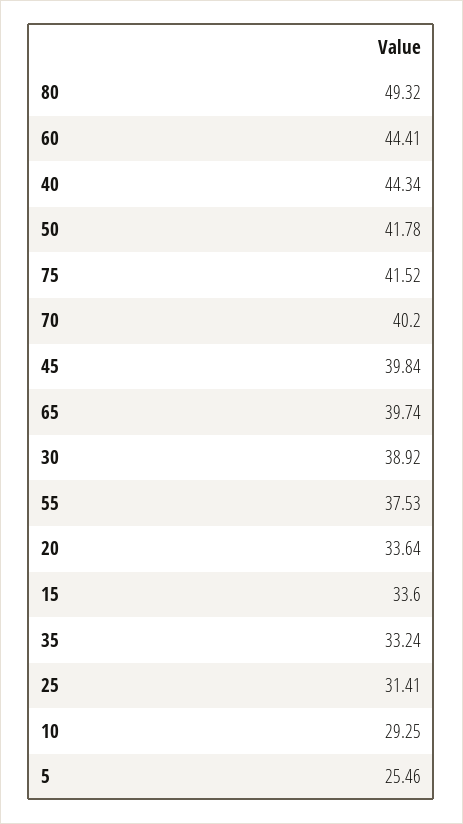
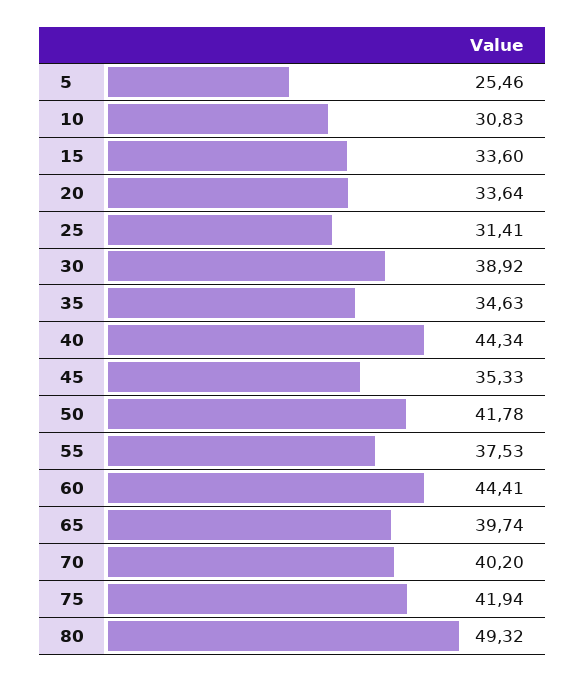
  {
    "80": 49.32,
    "60": 44.41,
    "40": 44.34,
    "50": 41.78,
-   "75": 41.52,
+   "75": 41.94,
    "70": 40.2,
-   "45": 39.84,
+   "45": 35.33,
    "65": 39.74,
    "30": 38.92,
    "55": 37.53,
    "20": 33.64,
    "15": 33.6,
-   "35": 33.24,
+   "35": 34.63,
    "25": 31.41,
-   "10": 29.25,
+   "10": 30.83,
    "5": 25.46
  }

